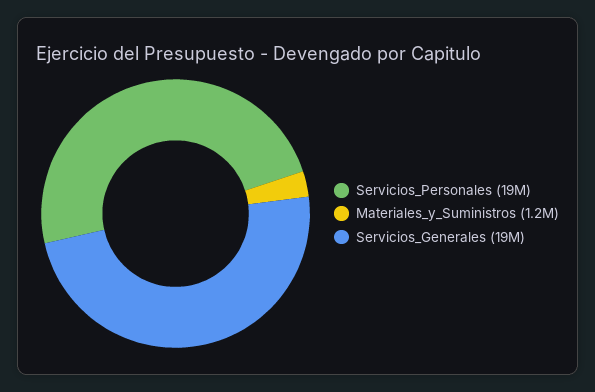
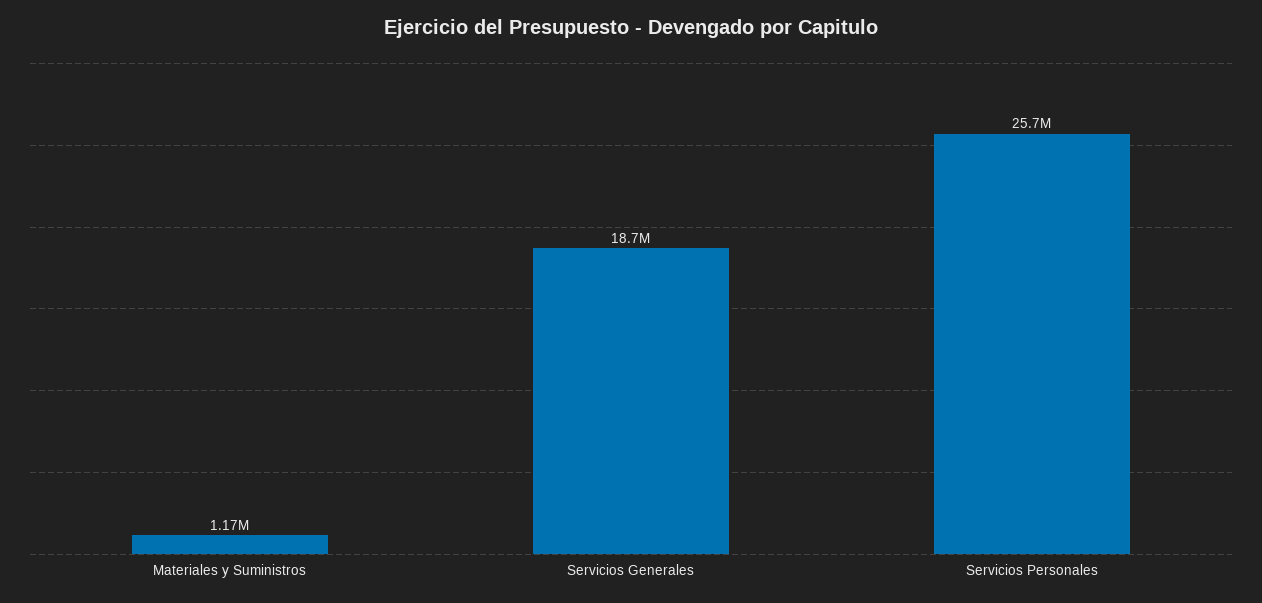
  {
-   "Servicios_Personales": 19000000,
+   "Servicios_Personales": 25700000,
    "Materiales_y_Suministros": 1170000,
    "Servicios_Generales": 18700000
  }

